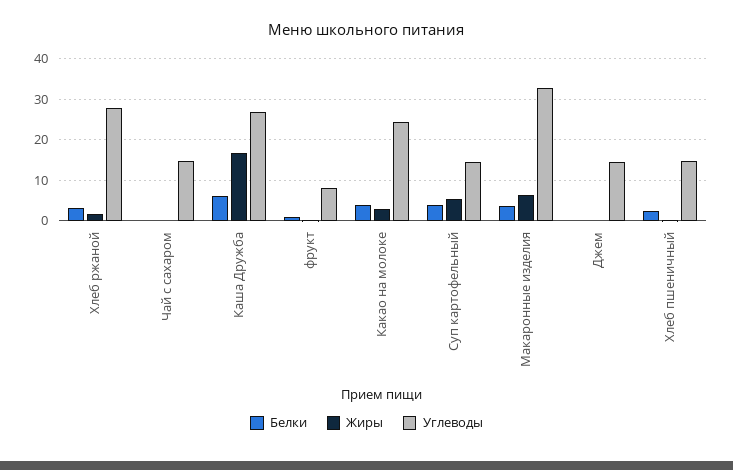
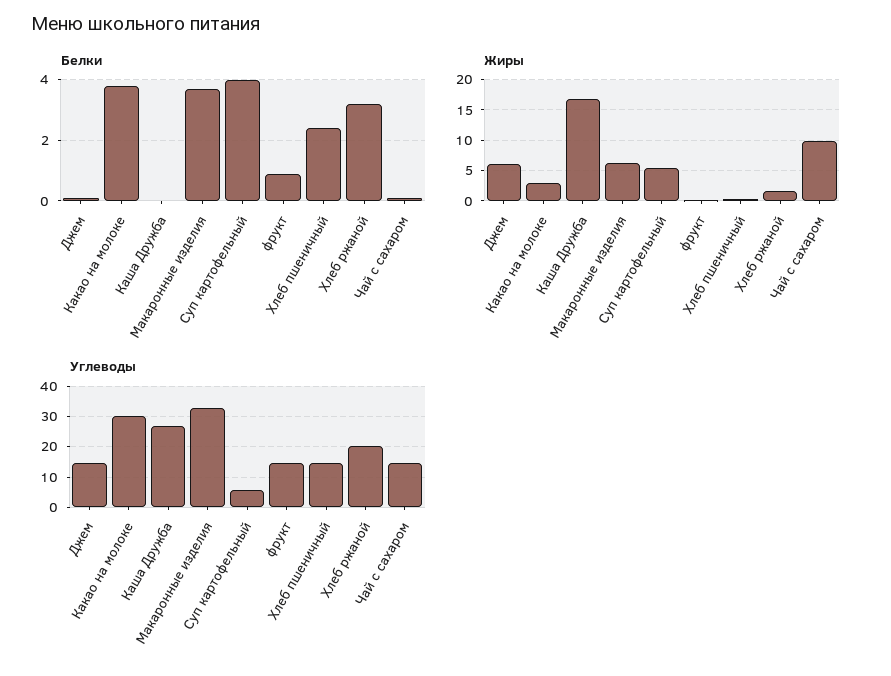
  {
    "Белки": {
      "Хлеб ржаной": 3,
      "Чай с сахаром": 0,
-     "Каша Дружба": 6,
+     "Каша Дружба": 0,
      "фрукт": 1,
      "Какао на молоке": 4,
      "Суп картофельный": 4,
      "Макаронные изделия": 3.5,
      "Джем": 0,
      "Хлеб пшеничный": 2.5
    },
    "Жиры": {
      "Хлеб ржаной": 2,
-     "Чай с сахаром": 0,
+     "Чай с сахаром": 10,
      "Каша Дружба": 17,
      "фрукт": 0,
      "Какао на молоке": 3,
      "Суп картофельный": 6,
      "Макаронные изделия": 6,
-     "Джем": 0,
+     "Джем": 6,
      "Хлеб пшеничный": 0
    },
    "Углеводы": {
-     "Хлеб ржаной": 28,
+     "Хлеб ржаной": 20,
      "Чай с сахаром": 14,
      "Каша Дружба": 26,
-     "фрукт": 8,
+     "фрукт": 14,
-     "Какао на молоке": 24,
+     "Какао на молоке": 30,
-     "Суп картофельный": 14,
+     "Суп картофельный": 6,
      "Макаронные изделия": 32,
      "Джем": 14,
      "Хлеб пшеничный": 14
    }
  }

